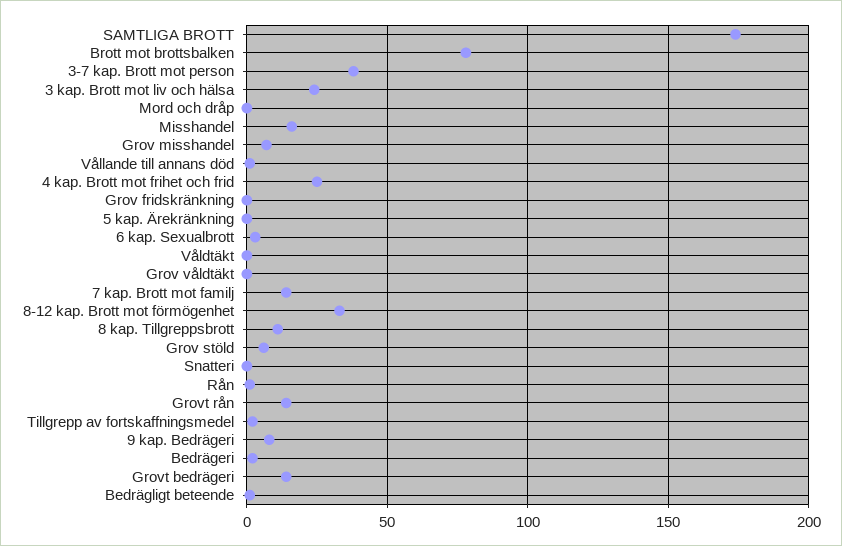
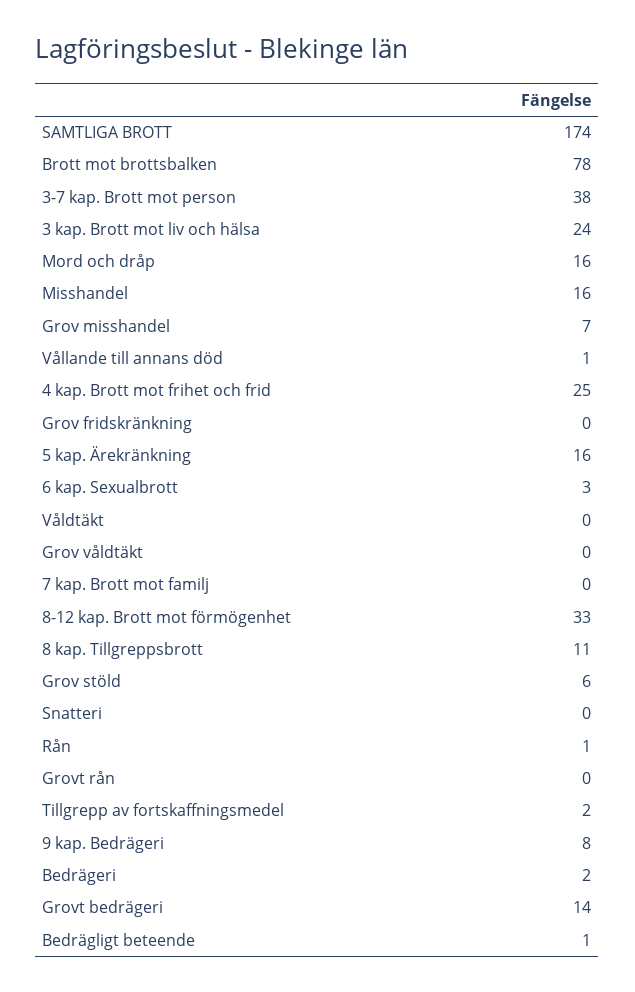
  {
    "SAMTLIGA BROTT": 174,
    "Brott mot brottsbalken": 78,
    "3-7 kap. Brott mot person": 38,
    "3 kap. Brott mot liv och hälsa": 24,
-   "Mord och dråp": 0,
+   "Mord och dråp": 16,
    "Misshandel": 16,
    "Grov misshandel": 7,
    "Vållande till annans död": 1,
    "4 kap. Brott mot frihet och frid": 25,
    "Grov fridskränkning": 0,
-   "5 kap. Ärekränkning": 0,
+   "5 kap. Ärekränkning": 16,
    "6 kap. Sexualbrott": 3,
    "Våldtäkt": 0,
    "Grov våldtäkt": 0,
-   "7 kap. Brott mot familj": 15,
+   "7 kap. Brott mot familj": 0,
    "8-12 kap. Brott mot förmögenhet": 33,
    "8 kap. Tillgreppsbrott": 11,
    "Grov stöld": 6,
    "Snatteri": 0,
    "Rån": 1,
-   "Grovt rån": 15,
+   "Grovt rån": 0,
    "Tillgrepp av fortskaffningsmedel": 2,
    "9 kap. Bedrägeri": 8,
    "Bedrägeri": 2,
    "Grovt bedrägeri": 14,
    "Bedrägligt beteende": 1
  }

